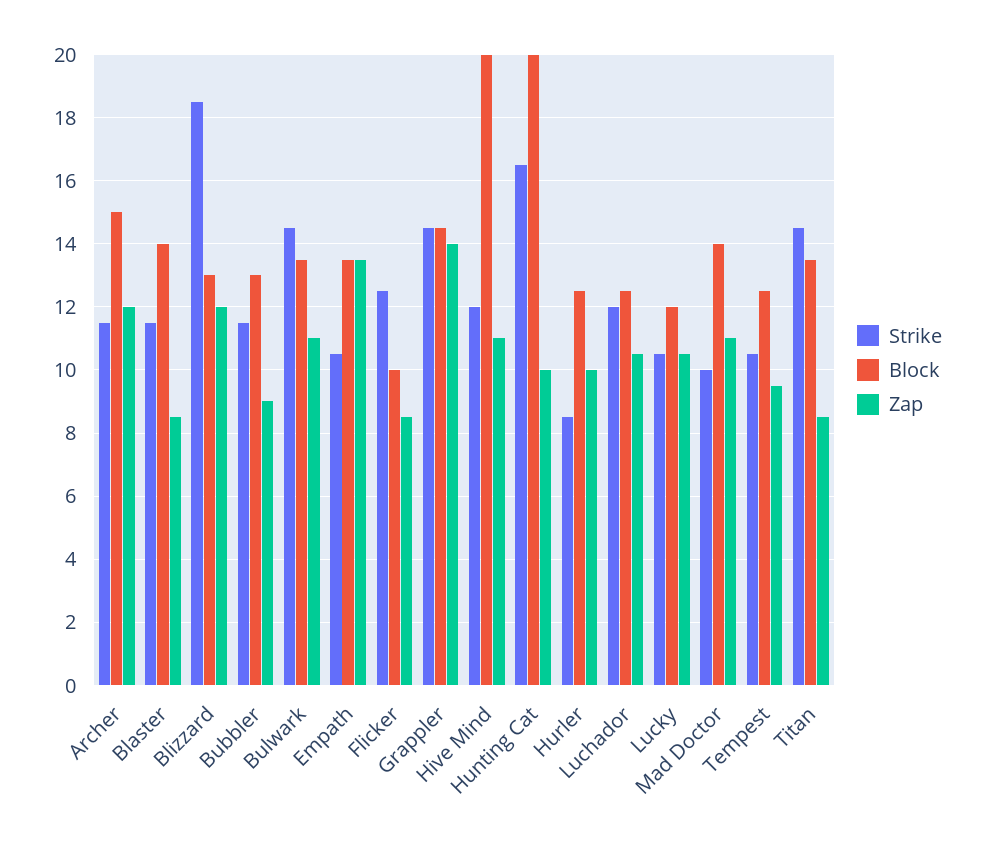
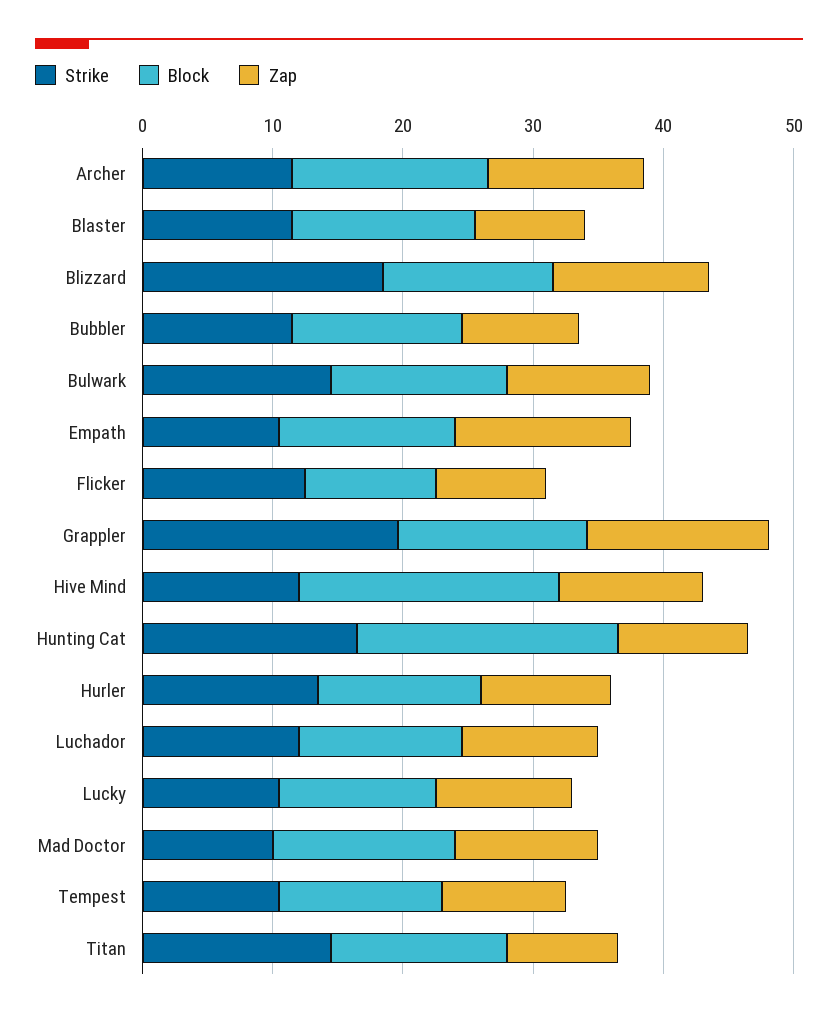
  {
    "Strike": {
      "Archer": 11.5,
      "Blaster": 11.5,
      "Blizzard": 18.5,
      "Bubbler": 11.5,
      "Bulwark": 14.5,
      "Empath": 10.5,
      "Flicker": 12.5,
-     "Grappler": 14.5,
+     "Grappler": 20,
      "Hive Mind": 12,
      "Hunting Cat": 16.5,
-     "Hurler": 8.5,
+     "Hurler": 14,
      "Luchador": 12,
      "Lucky": 10.5,
      "Mad Doctor": 10,
      "Tempest": 10.5,
      "Titan": 14.5
    },
    "Block": {
      "Archer": 15,
      "Blaster": 14,
      "Blizzard": 13,
      "Bubbler": 13,
      "Bulwark": 13.5,
      "Empath": 13.5,
      "Flicker": 10,
      "Grappler": 14.5,
      "Hive Mind": 20,
      "Hunting Cat": 20,
      "Hurler": 12.5,
      "Luchador": 12.5,
      "Lucky": 12,
      "Mad Doctor": 14,
      "Tempest": 12.5,
      "Titan": 13.5
    },
    "Zap": {
      "Archer": 12,
      "Blaster": 8.5,
      "Blizzard": 12,
      "Bubbler": 9,
      "Bulwark": 11,
      "Empath": 13.5,
      "Flicker": 8.5,
      "Grappler": 14,
      "Hive Mind": 11,
      "Hunting Cat": 10,
      "Hurler": 10,
      "Luchador": 10.5,
      "Lucky": 10.5,
      "Mad Doctor": 11,
      "Tempest": 9.5,
      "Titan": 8.5
    }
  }

